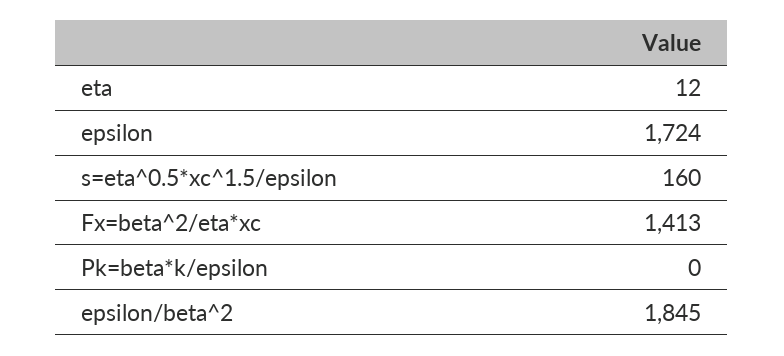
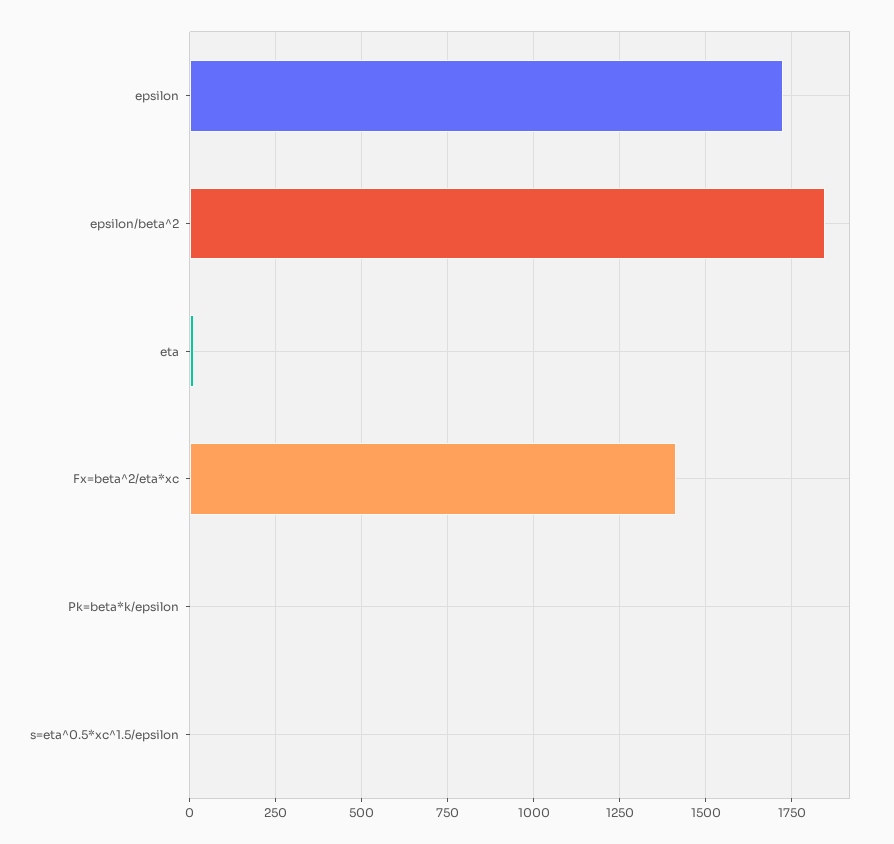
  {
    "eta": 12,
    "epsilon": 1724,
-   "s=eta^0.5*xc^1.5/epsilon": 160,
+   "s=eta^0.5*xc^1.5/epsilon": 0,
    "Fx=beta^2/eta*xc": 1413,
    "Pk=beta*k/epsilon": 0,
    "epsilon/beta^2": 1845
  }

